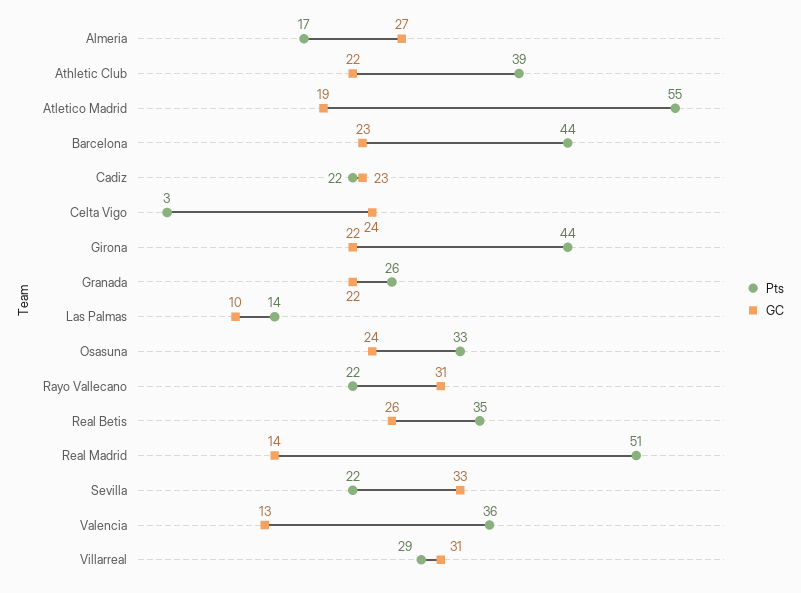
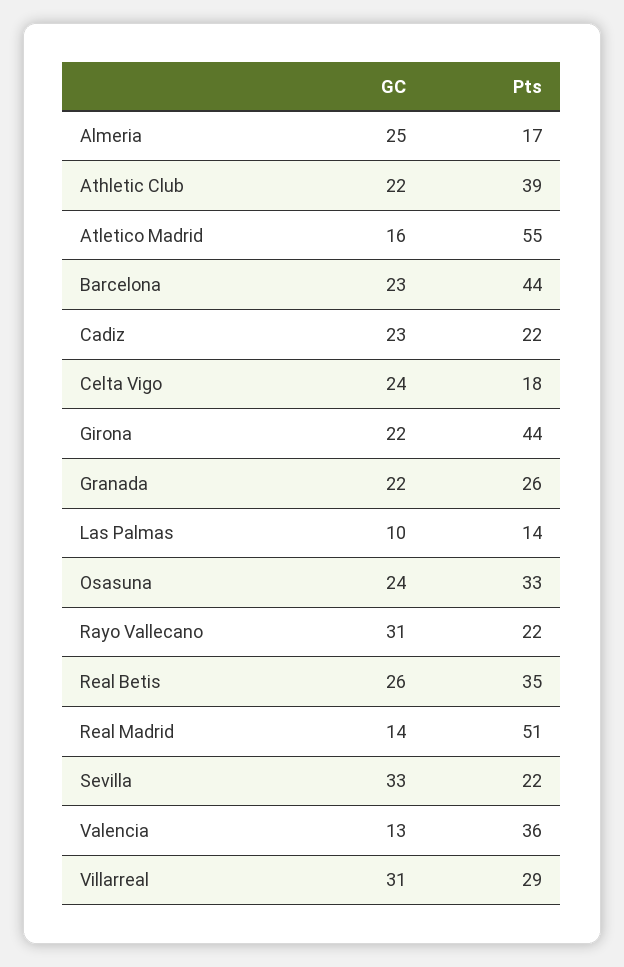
  {
    "Pts": {
      "Almeria": 17,
      "Athletic Club": 39,
      "Atletico Madrid": 55,
      "Barcelona": 44,
      "Cadiz": 22,
-     "Celta Vigo": 3,
+     "Celta Vigo": 18,
      "Girona": 44,
      "Granada": 26,
      "Las Palmas": 14,
      "Osasuna": 33,
      "Rayo Vallecano": 22,
      "Real Betis": 35,
      "Real Madrid": 51,
      "Sevilla": 22,
      "Valencia": 36,
      "Villarreal": 29
    },
    "GC": {
-     "Almeria": 27,
+     "Almeria": 25,
      "Athletic Club": 22,
-     "Atletico Madrid": 19,
+     "Atletico Madrid": 16,
      "Barcelona": 23,
      "Cadiz": 23,
      "Celta Vigo": 24,
      "Girona": 22,
      "Granada": 22,
      "Las Palmas": 10,
      "Osasuna": 24,
      "Rayo Vallecano": 31,
      "Real Betis": 26,
      "Real Madrid": 14,
      "Sevilla": 33,
      "Valencia": 13,
      "Villarreal": 31
    }
  }

